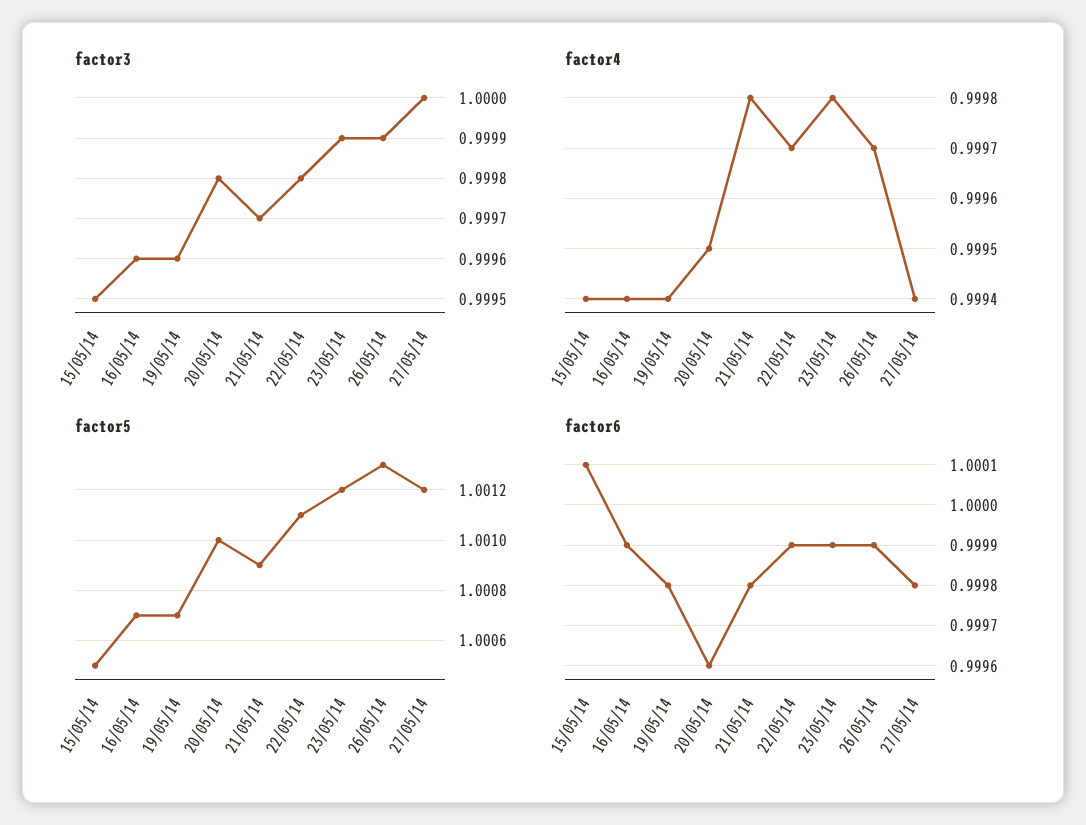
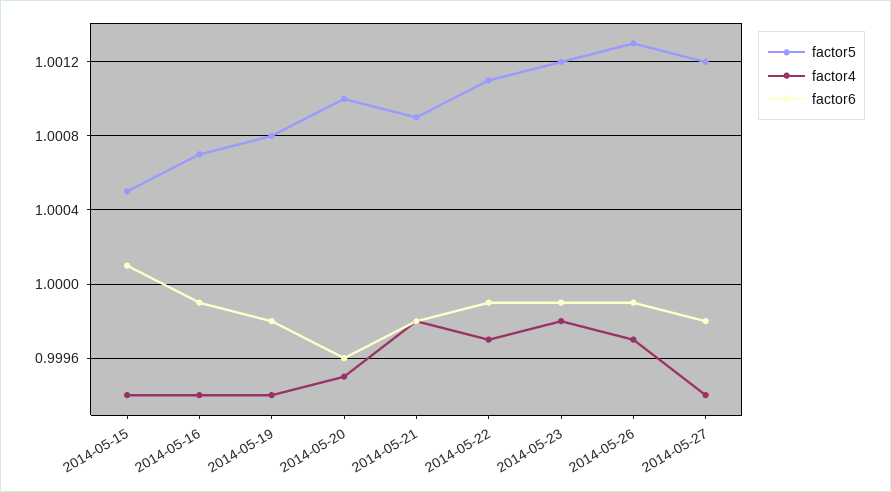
  {
-   "factor3": {
-     "15/05/14": 0.9995,
-     "16/05/14": 0.9996,
-     "19/05/14": 0.9996,
-     "20/05/14": 0.9998,
-     "21/05/14": 0.9997,
-     "22/05/14": 0.9998,
-     "23/05/14": 0.9999,
-     "26/05/14": 0.9999,
-     "27/05/14": 1
-   },
    "factor4": {
      "15/05/14": 0.9994,
      "16/05/14": 0.9994,
      "19/05/14": 0.9994,
      "20/05/14": 0.9995,
      "21/05/14": 0.9998,
      "22/05/14": 0.9997,
      "23/05/14": 0.9998,
      "26/05/14": 0.9997,
      "27/05/14": 0.9994
    },
    "factor5": {
      "15/05/14": 1.0005,
      "16/05/14": 1.0007,
-     "19/05/14": 1.0007,
+     "19/05/14": 1.0008,
      "20/05/14": 1.001,
      "21/05/14": 1.0009,
      "22/05/14": 1.0011,
      "23/05/14": 1.0012,
      "26/05/14": 1.0013,
      "27/05/14": 1.0012
    },
    "factor6": {
      "15/05/14": 1.0001,
      "16/05/14": 0.9999,
      "19/05/14": 0.9998,
      "20/05/14": 0.9996,
      "21/05/14": 0.9998,
      "22/05/14": 0.9999,
      "23/05/14": 0.9999,
      "26/05/14": 0.9999,
      "27/05/14": 0.9998
    }
  }

